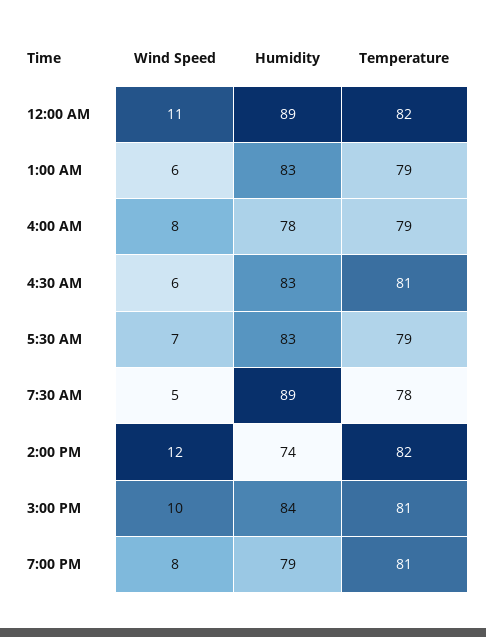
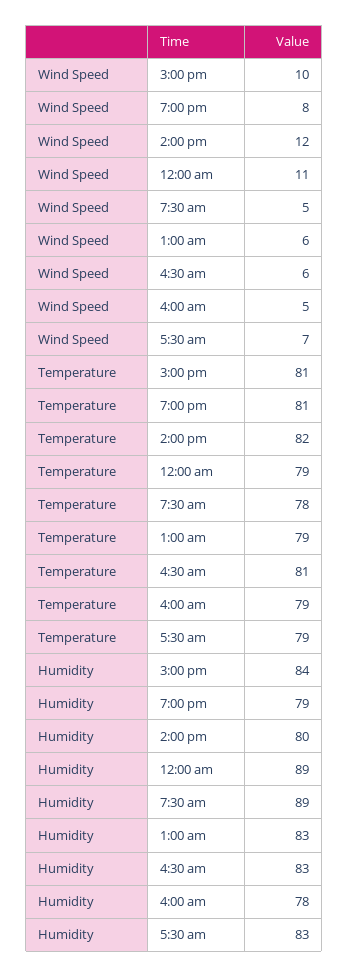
  {
    "Wind Speed": {
      "12:00 AM": 11,
      "1:00 AM": 6,
-     "4:00 AM": 8,
+     "4:00 AM": 5,
      "4:30 AM": 6,
      "5:30 AM": 7,
      "7:30 AM": 5,
      "2:00 PM": 12,
      "3:00 PM": 10,
      "7:00 PM": 8
    },
    "Humidity": {
      "12:00 AM": 89,
      "1:00 AM": 83,
      "4:00 AM": 78,
      "4:30 AM": 83,
      "5:30 AM": 83,
      "7:30 AM": 89,
-     "2:00 PM": 74,
+     "2:00 PM": 80,
      "3:00 PM": 84,
      "7:00 PM": 79
    },
    "Temperature": {
-     "12:00 AM": 82,
+     "12:00 AM": 79,
      "1:00 AM": 79,
      "4:00 AM": 79,
      "4:30 AM": 81,
      "5:30 AM": 79,
      "7:30 AM": 78,
      "2:00 PM": 82,
      "3:00 PM": 81,
      "7:00 PM": 81
    }
  }

